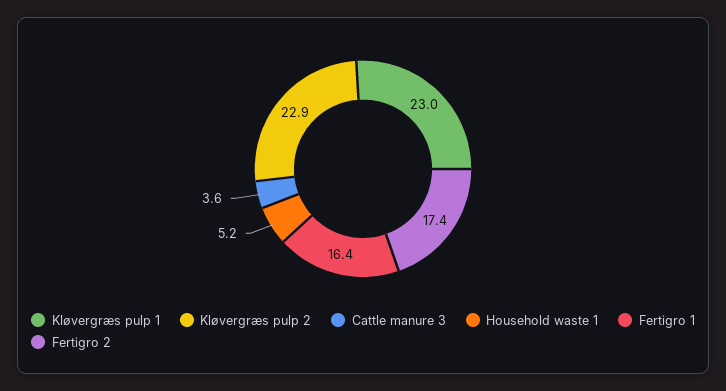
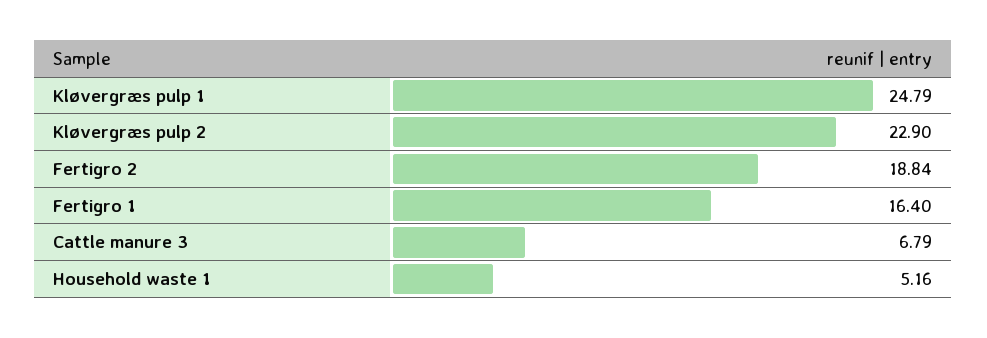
  {
-   "Kløvergræs pulp 1": 23,
+   "Kløvergræs pulp 1": 24.79,
    "Kløvergræs pulp 2": 22.9,
-   "Cattle manure 3": 3.6,
+   "Cattle manure 3": 6.79,
    "Household waste 1": 5.16,
    "Fertigro 1": 16.4,
-   "Fertigro 2": 17.4
+   "Fertigro 2": 18.84
  }

